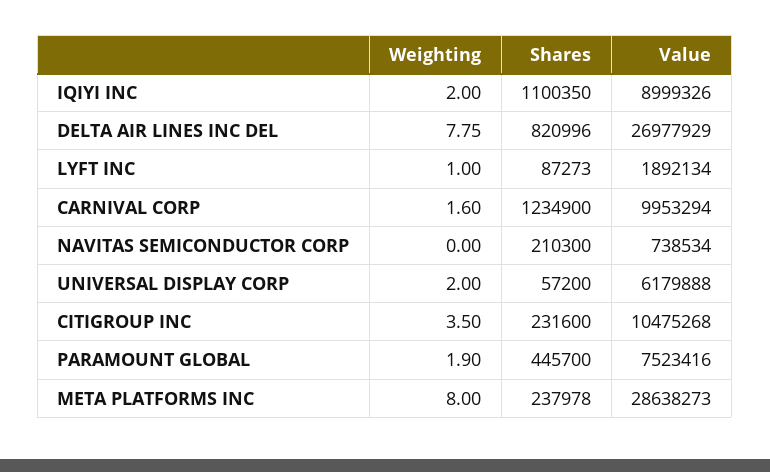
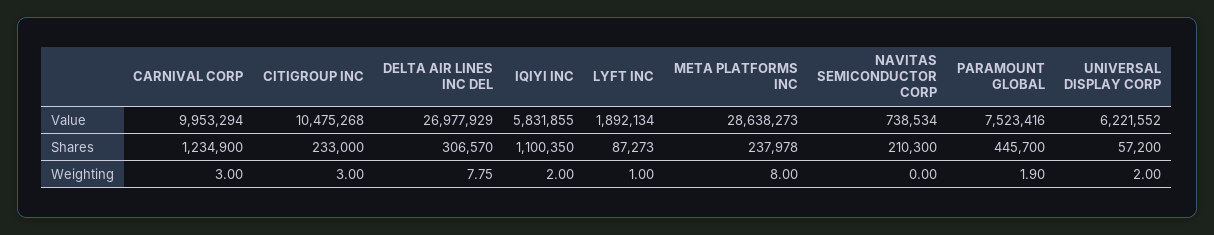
  {
    "Weighting": {
      "IQIYI INC": 2,
      "DELTA AIR LINES INC DEL": 7.75,
      "LYFT INC": 1,
-     "CARNIVAL CORP": 1.6,
+     "CARNIVAL CORP": 3,
      "NAVITAS SEMICONDUCTOR CORP": 0,
      "UNIVERSAL DISPLAY CORP": 2,
-     "CITIGROUP INC": 3.5,
+     "CITIGROUP INC": 3,
      "PARAMOUNT GLOBAL": 1.9,
      "META PLATFORMS INC": 8
    },
    "Shares": {
      "IQIYI INC": 1100350,
-     "DELTA AIR LINES INC DEL": 820996,
+     "DELTA AIR LINES INC DEL": 306570,
      "LYFT INC": 87273,
      "CARNIVAL CORP": 1234900,
      "NAVITAS SEMICONDUCTOR CORP": 210300,
      "UNIVERSAL DISPLAY CORP": 57200,
-     "CITIGROUP INC": 231600,
+     "CITIGROUP INC": 233000,
      "PARAMOUNT GLOBAL": 445700,
      "META PLATFORMS INC": 237978
    },
    "Value": {
-     "IQIYI INC": 8999326,
+     "IQIYI INC": 5831855,
      "DELTA AIR LINES INC DEL": 26977929,
      "LYFT INC": 1892134,
      "CARNIVAL CORP": 9953294,
      "NAVITAS SEMICONDUCTOR CORP": 738534,
-     "UNIVERSAL DISPLAY CORP": 6179888,
+     "UNIVERSAL DISPLAY CORP": 6221552,
      "CITIGROUP INC": 10475268,
      "PARAMOUNT GLOBAL": 7523416,
      "META PLATFORMS INC": 28638273
    }
  }

